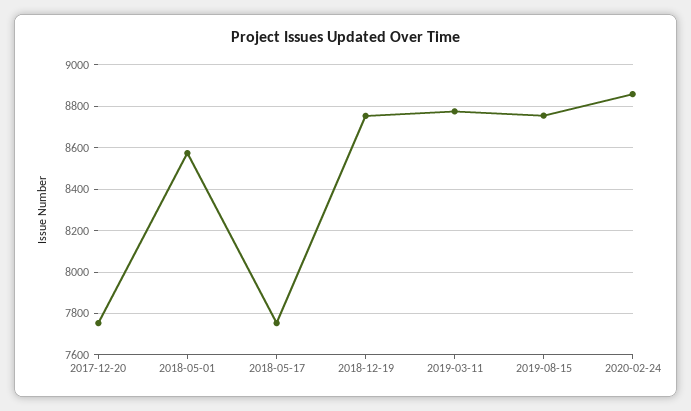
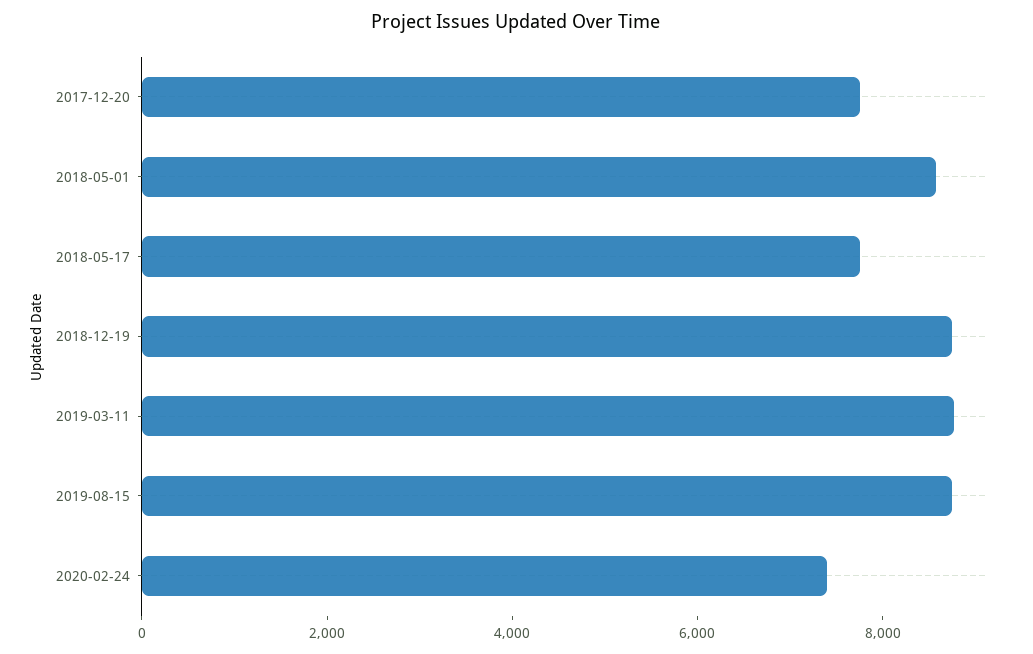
  {
    "2017-12-20": 7750,
    "2018-05-01": 8550,
    "2018-05-17": 7750,
    "2018-12-19": 8750,
    "2019-03-11": 8800,
    "2019-08-15": 8750,
-   "2020-02-24": 8850
+   "2020-02-24": 7500
  }

